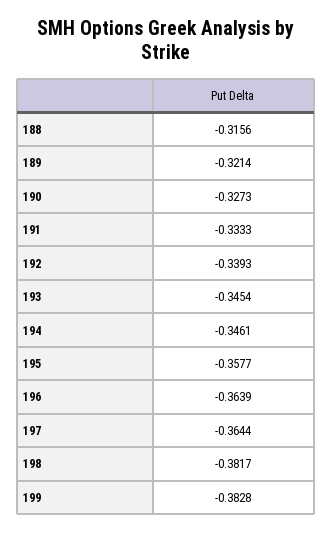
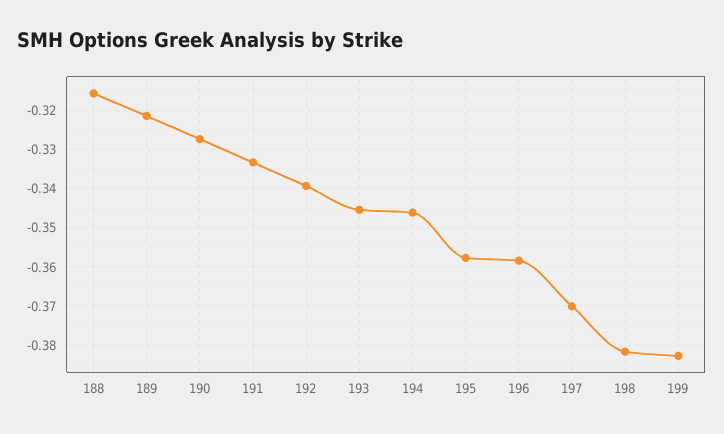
  {
    "188": -0.3156,
    "189": -0.3214,
    "190": -0.3273,
    "191": -0.3333,
    "192": -0.3393,
    "193": -0.3454,
    "194": -0.3461,
    "195": -0.3577,
-   "196": -0.3639,
+   "196": -0.358,
-   "197": -0.3644,
+   "197": -0.37,
    "198": -0.3817,
    "199": -0.3828
  }

